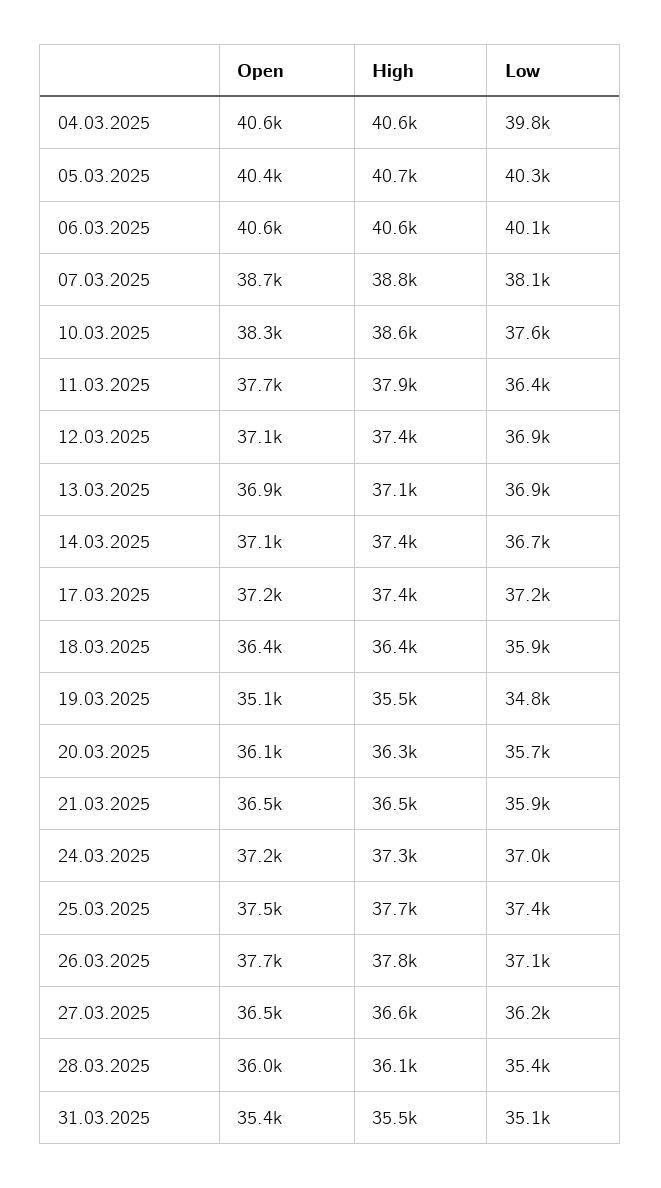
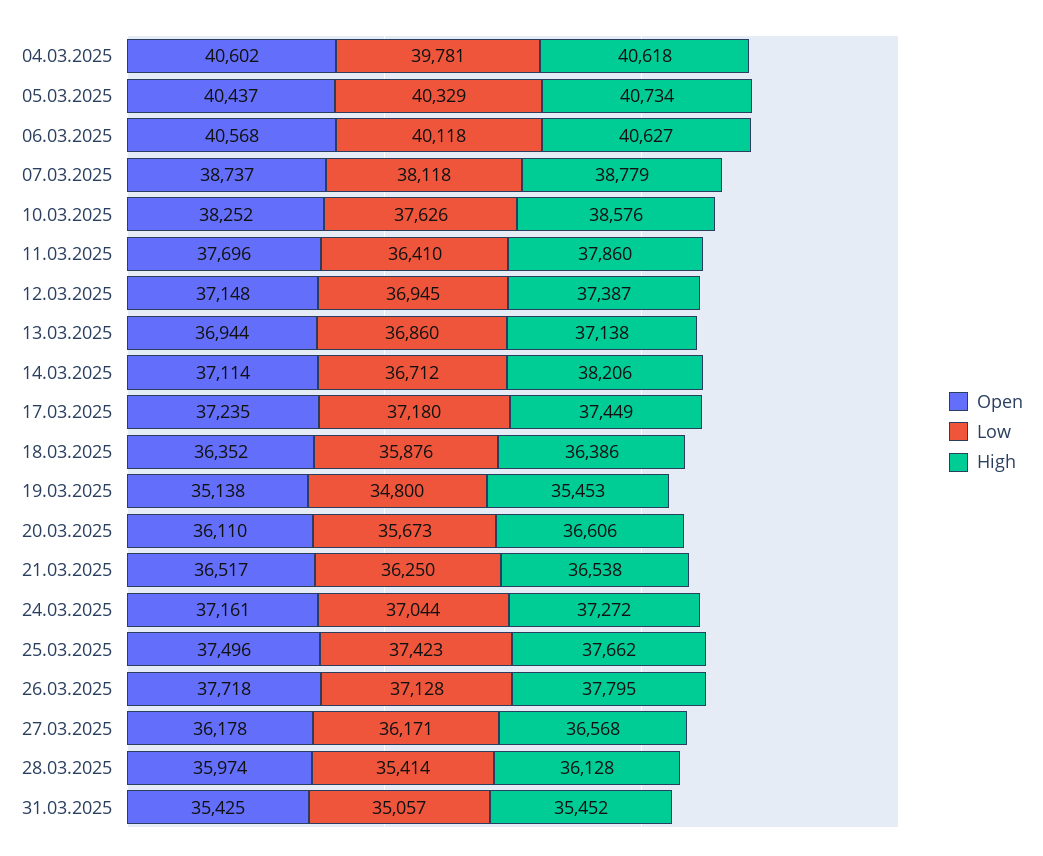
  {
    "Open": {
      "04.03.2025": 40602,
      "05.03.2025": 40437,
      "06.03.2025": 40568,
      "07.03.2025": 38737,
      "10.03.2025": 38252,
      "11.03.2025": 37696,
      "12.03.2025": 37148,
      "13.03.2025": 36944,
      "14.03.2025": 37114,
      "17.03.2025": 37235,
      "18.03.2025": 36352,
      "19.03.2025": 35138,
      "20.03.2025": 36110,
      "21.03.2025": 36517,
      "24.03.2025": 37161,
      "25.03.2025": 37496,
      "26.03.2025": 37718,
-     "27.03.2025": 36500,
+     "27.03.2025": 36178,
      "28.03.2025": 35974,
      "31.03.2025": 35425
    },
    "High": {
      "04.03.2025": 40618,
      "05.03.2025": 40734,
      "06.03.2025": 40627,
      "07.03.2025": 38779,
      "10.03.2025": 38576,
      "11.03.2025": 37860,
      "12.03.2025": 37387,
      "13.03.2025": 37138,
-     "14.03.2025": 37400,
+     "14.03.2025": 38206,
      "17.03.2025": 37449,
      "18.03.2025": 36386,
      "19.03.2025": 35453,
-     "20.03.2025": 36300,
+     "20.03.2025": 36606,
      "21.03.2025": 36538,
      "24.03.2025": 37272,
      "25.03.2025": 37662,
      "26.03.2025": 37795,
      "27.03.2025": 36568,
      "28.03.2025": 36128,
      "31.03.2025": 35452
    },
    "Low": {
      "04.03.2025": 39781,
      "05.03.2025": 40329,
      "06.03.2025": 40118,
      "07.03.2025": 38118,
      "10.03.2025": 37626,
      "11.03.2025": 36410,
      "12.03.2025": 36945,
      "13.03.2025": 36860,
      "14.03.2025": 36712,
      "17.03.2025": 37180,
      "18.03.2025": 35876,
      "19.03.2025": 34800,
      "20.03.2025": 35673,
-     "21.03.2025": 35900,
+     "21.03.2025": 36250,
      "24.03.2025": 37044,
      "25.03.2025": 37423,
      "26.03.2025": 37128,
      "27.03.2025": 36171,
      "28.03.2025": 35414,
      "31.03.2025": 35057
    }
  }

